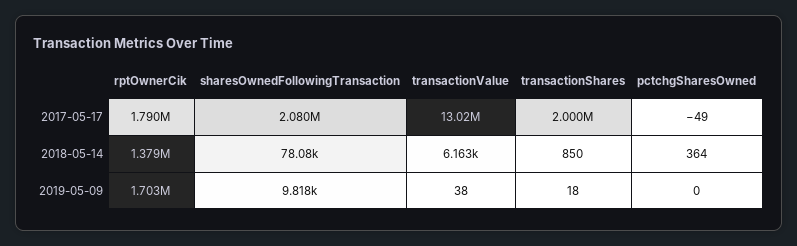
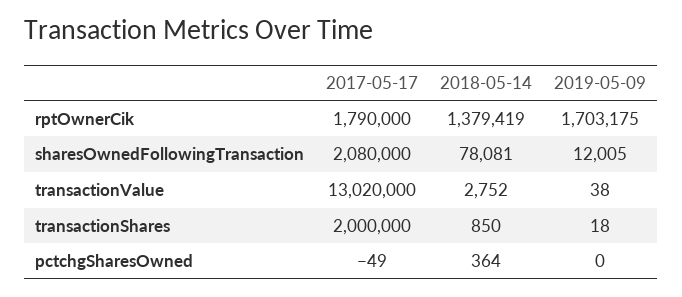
  {
    "rptOwnerCik": {
      "2017-05-17": 1790000,
      "2018-05-14": 1379419,
      "2019-05-09": 1703175
    },
    "sharesOwnedFollowingTransaction": {
      "2017-05-17": 2080000,
      "2018-05-14": 78081,
-     "2019-05-09": 9818
+     "2019-05-09": 12005
    },
    "transactionValue": {
      "2017-05-17": 13020000,
-     "2018-05-14": 6163,
+     "2018-05-14": 2752,
      "2019-05-09": 38
    },
    "transactionShares": {
      "2017-05-17": 2000000,
      "2018-05-14": 850,
      "2019-05-09": 18
    },
    "pctchgSharesOwned": {
      "2017-05-17": -49,
      "2018-05-14": 364,
      "2019-05-09": 0
    }
  }

